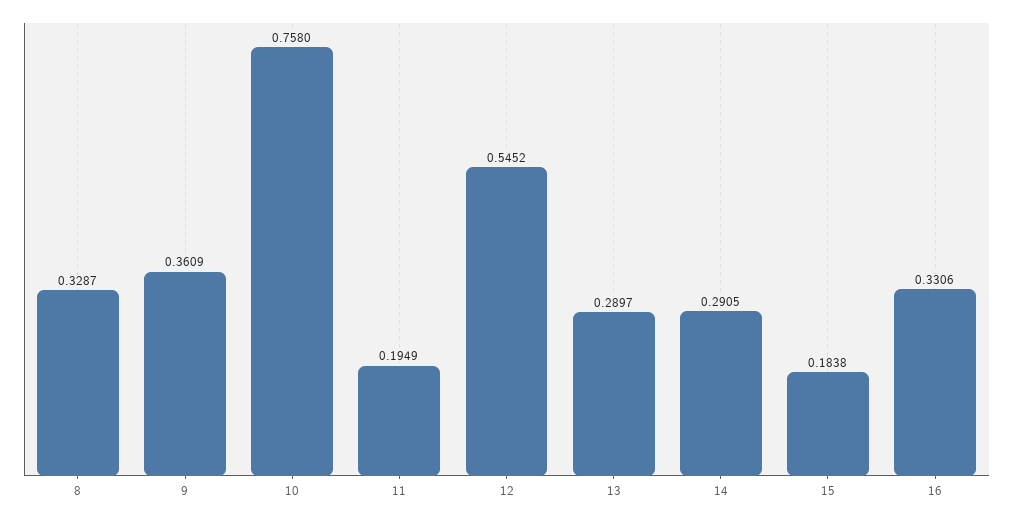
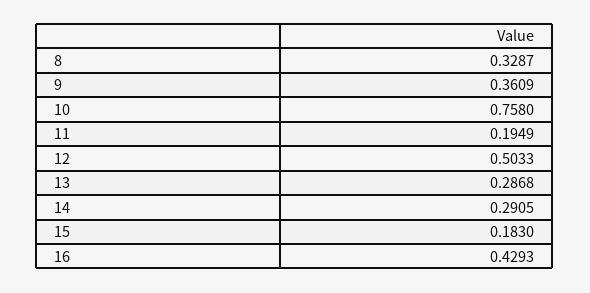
  {
    "8": 0.3287,
    "9": 0.3609,
    "10": 0.758,
    "11": 0.1949,
-   "12": 0.5452,
+   "12": 0.5033,
-   "13": 0.2897,
+   "13": 0.2868,
    "14": 0.2905,
-   "15": 0.1838,
+   "15": 0.183,
-   "16": 0.3306
+   "16": 0.4293
  }

